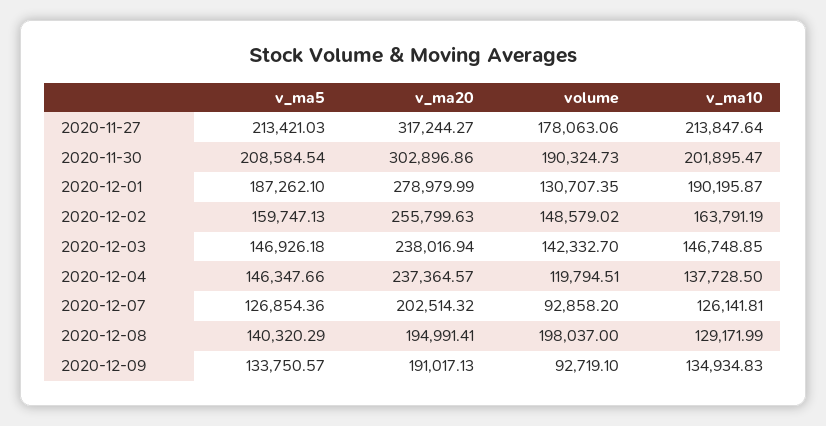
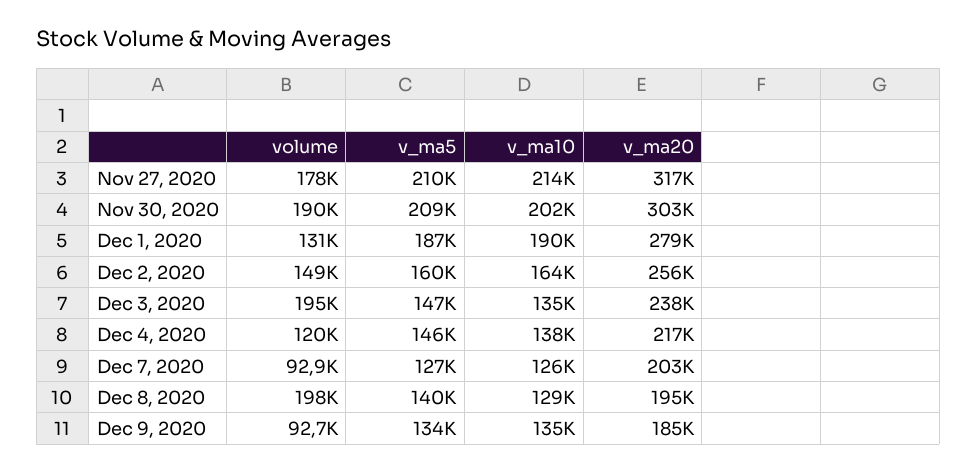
  {
    "v_ma5": {
-     "2020-11-27": 213421.03,
+     "2020-11-27": 210000,
      "2020-11-30": 208584.54,
      "2020-12-01": 187262.1,
      "2020-12-02": 159747.13,
      "2020-12-03": 146926.18,
      "2020-12-04": 146347.66,
      "2020-12-07": 126854.36,
      "2020-12-08": 140320.29,
      "2020-12-09": 133750.57
    },
    "v_ma20": {
      "2020-11-27": 317244.27,
      "2020-11-30": 302896.86,
      "2020-12-01": 278979.99,
      "2020-12-02": 255799.63,
      "2020-12-03": 238016.94,
-     "2020-12-04": 237364.57,
+     "2020-12-04": 217000,
      "2020-12-07": 202514.32,
      "2020-12-08": 194991.41,
-     "2020-12-09": 191017.13
+     "2020-12-09": 185000
    },
    "volume": {
      "2020-11-27": 178063.06,
      "2020-11-30": 190324.73,
      "2020-12-01": 130707.35,
      "2020-12-02": 148579.02,
-     "2020-12-03": 142332.7,
+     "2020-12-03": 195000,
      "2020-12-04": 119794.51,
      "2020-12-07": 92858.2,
      "2020-12-08": 198037,
      "2020-12-09": 92719.1
    },
    "v_ma10": {
      "2020-11-27": 213847.64,
      "2020-11-30": 201895.47,
      "2020-12-01": 190195.87,
      "2020-12-02": 163791.19,
-     "2020-12-03": 146748.85,
+     "2020-12-03": 135000,
      "2020-12-04": 137728.5,
      "2020-12-07": 126141.81,
      "2020-12-08": 129171.99,
      "2020-12-09": 134934.83
    }
  }

